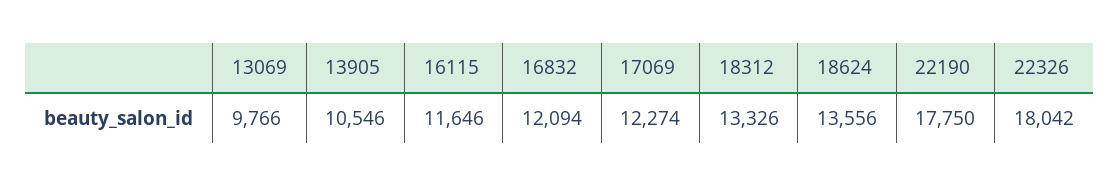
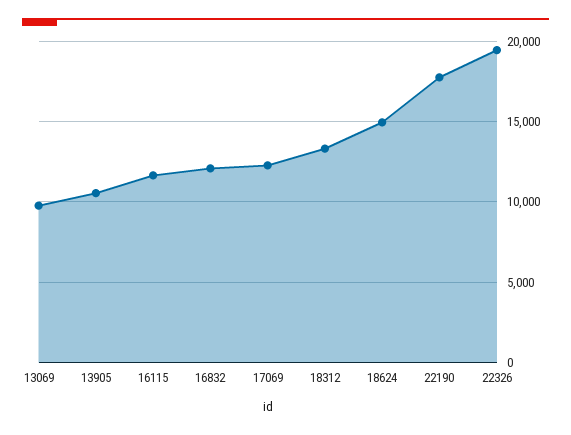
  {
    "13069": 9766,
    "13905": 10546,
    "16115": 11646,
    "16832": 12094,
    "17069": 12274,
    "18312": 13326,
-   "18624": 13556,
+   "18624": 15000,
    "22190": 17750,
-   "22326": 18042
+   "22326": 19500
  }

